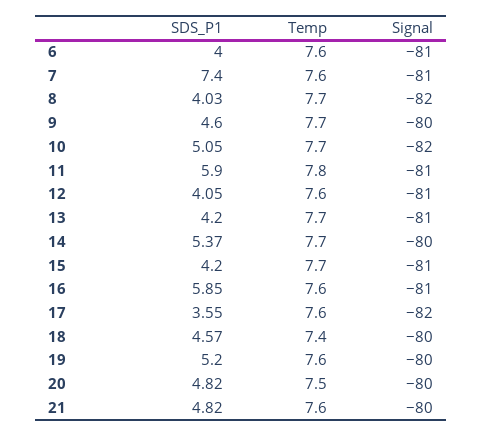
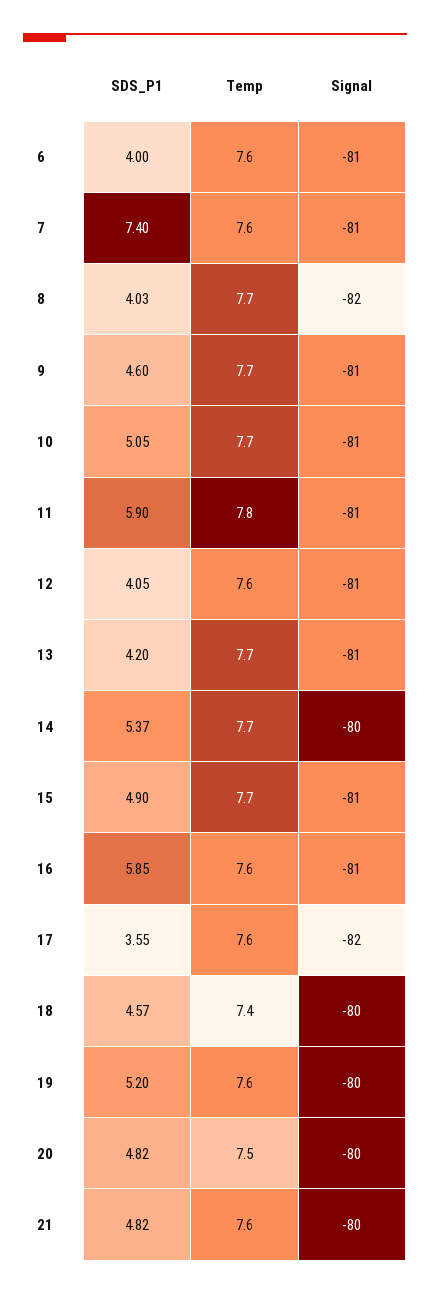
  {
    "SDS_P1": {
      "6": 4,
      "7": 7.4,
      "8": 4.03,
      "9": 4.6,
      "10": 5.05,
      "11": 5.9,
      "12": 4.05,
      "13": 4.2,
      "14": 5.37,
-     "15": 4.2,
+     "15": 4.9,
      "16": 5.85,
      "17": 3.55,
      "18": 4.57,
      "19": 5.2,
      "20": 4.82,
      "21": 4.82
    },
    "Temp": {
      "6": 7.6,
      "7": 7.6,
      "8": 7.7,
      "9": 7.7,
      "10": 7.7,
      "11": 7.8,
      "12": 7.6,
      "13": 7.7,
      "14": 7.7,
      "15": 7.7,
      "16": 7.6,
      "17": 7.6,
      "18": 7.4,
      "19": 7.6,
      "20": 7.5,
      "21": 7.6
    },
    "Signal": {
      "6": -81,
      "7": -81,
      "8": -82,
-     "9": -80,
+     "9": -81,
-     "10": -82,
+     "10": -81,
      "11": -81,
      "12": -81,
      "13": -81,
      "14": -80,
      "15": -81,
      "16": -81,
      "17": -82,
      "18": -80,
      "19": -80,
      "20": -80,
      "21": -80
    }
  }

